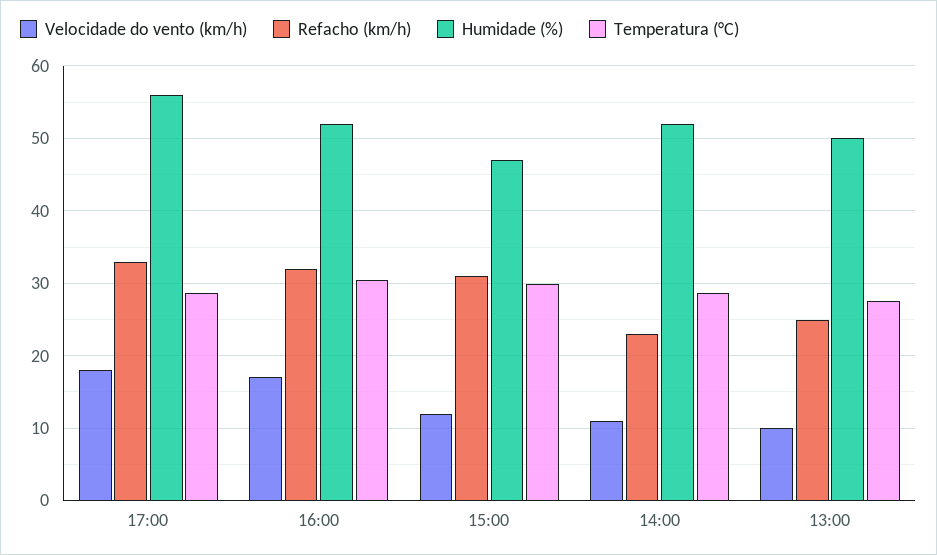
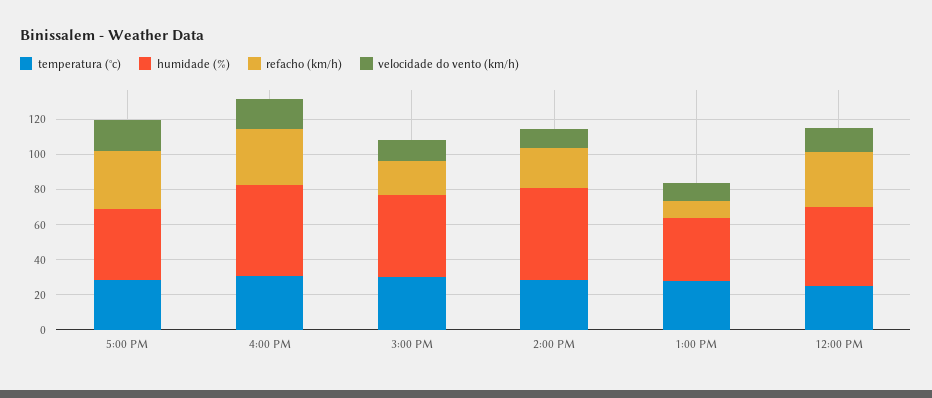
  {
    "Velocidade do vento (km/h)": {
      "17:00": 18,
      "16:00": 17,
      "15:00": 12,
      "14:00": 11,
-     "13:00": 10
+     "13:00": 10,
+     "12:00 PM": 15
    },
    "Refacho (km/h)": {
      "17:00": 33,
      "16:00": 32,
-     "15:00": 31,
+     "15:00": 20,
      "14:00": 23,
-     "13:00": 25
+     "13:00": 10,
+     "12:00 PM": 30
    },
    "Humidade (%)": {
-     "17:00": 56,
+     "17:00": 40,
      "16:00": 52,
      "15:00": 47,
      "14:00": 52,
-     "13:00": 50
+     "13:00": 35,
+     "12:00 PM": 45
    },
    "Temperatura (°C)": {
      "17:00": 29,
      "16:00": 30,
      "15:00": 30,
      "14:00": 29,
-     "13:00": 28
+     "13:00": 28,
+     "12:00 PM": 25
    }
  }

